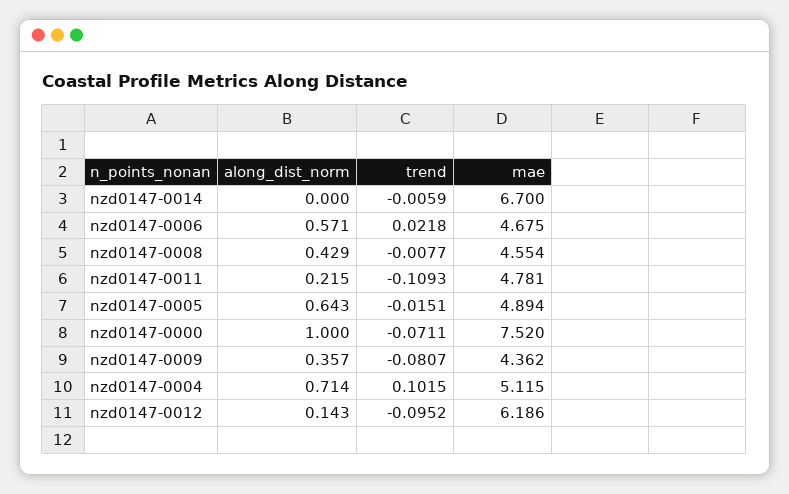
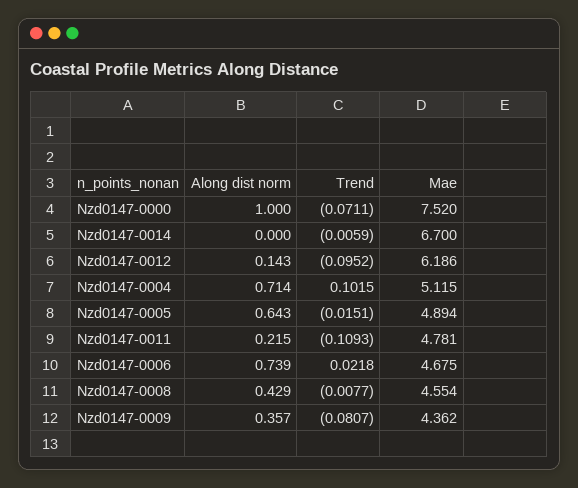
  {
    "along_dist_norm": {
      "nzd0147-0014": 0,
-     "nzd0147-0006": 0.571,
+     "nzd0147-0006": 0.739,
      "nzd0147-0008": 0.429,
      "nzd0147-0011": 0.215,
      "nzd0147-0005": 0.643,
      "nzd0147-0000": 1,
      "nzd0147-0009": 0.357,
      "nzd0147-0004": 0.714,
      "nzd0147-0012": 0.143
    },
    "trend": {
      "nzd0147-0014": -0.0059,
      "nzd0147-0006": 0.0218,
      "nzd0147-0008": -0.0077,
      "nzd0147-0011": -0.1093,
      "nzd0147-0005": -0.0151,
      "nzd0147-0000": -0.0711,
      "nzd0147-0009": -0.0807,
      "nzd0147-0004": 0.1015,
      "nzd0147-0012": -0.0952
    },
    "mae": {
      "nzd0147-0014": 6.7,
      "nzd0147-0006": 4.675,
      "nzd0147-0008": 4.554,
      "nzd0147-0011": 4.781,
      "nzd0147-0005": 4.894,
      "nzd0147-0000": 7.52,
      "nzd0147-0009": 4.362,
      "nzd0147-0004": 5.115,
      "nzd0147-0012": 6.186
    }
  }

